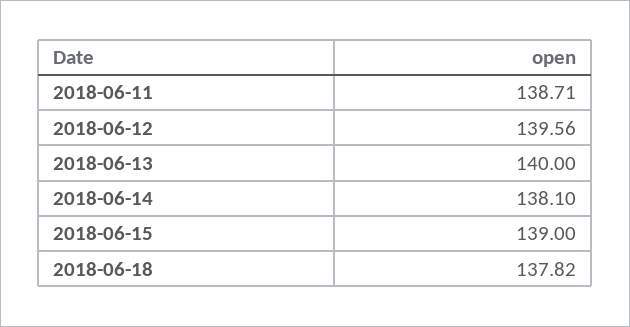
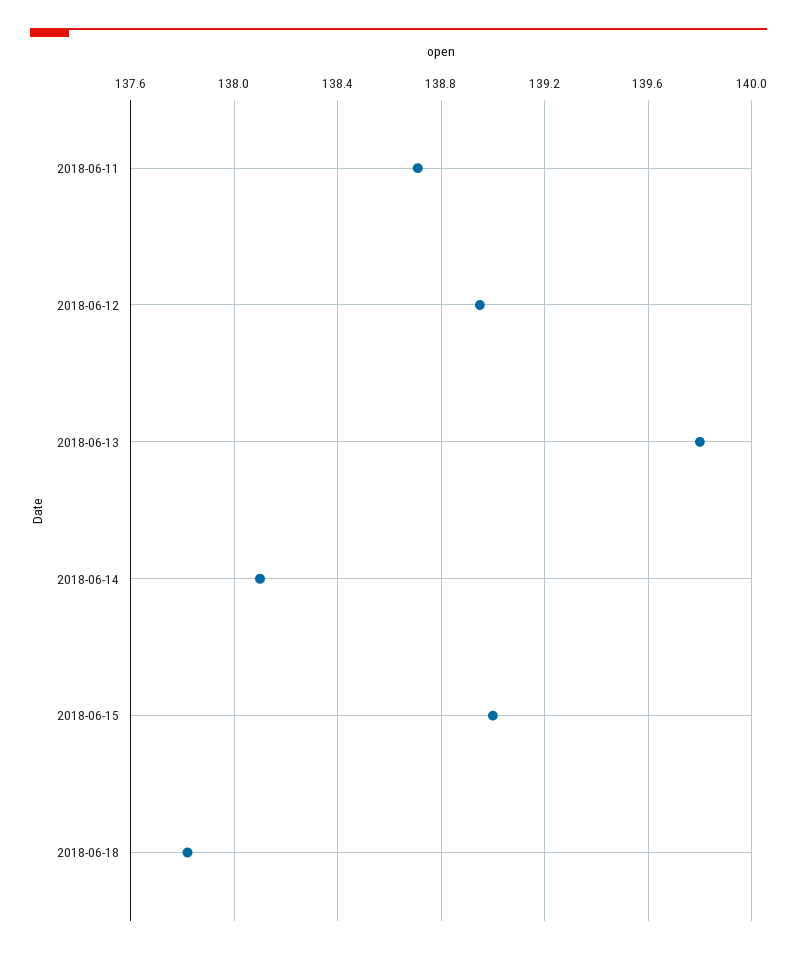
  {
    "2018-06-11": 138.71,
-   "2018-06-12": 139.56,
+   "2018-06-12": 138.95,
-   "2018-06-13": 140,
+   "2018-06-13": 139.8,
    "2018-06-14": 138.1,
    "2018-06-15": 139,
    "2018-06-18": 137.82
  }

